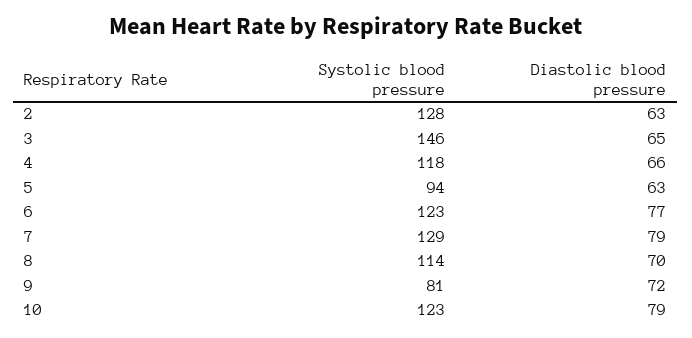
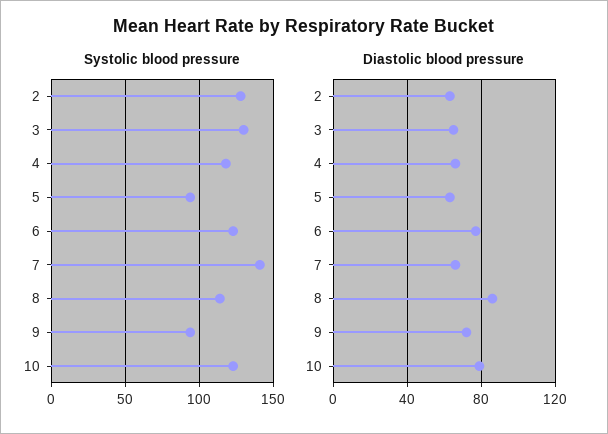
  {
    "Systolic blood pressure": {
      "2": 128,
-     "3": 146,
+     "3": 130,
      "4": 118,
      "5": 94,
      "6": 123,
-     "7": 129,
+     "7": 140,
      "8": 114,
-     "9": 81,
+     "9": 95,
      "10": 123
    },
    "Diastolic blood pressure": {
      "2": 63,
      "3": 65,
      "4": 66,
      "5": 63,
      "6": 77,
-     "7": 79,
+     "7": 65,
-     "8": 70,
+     "8": 85,
      "9": 72,
      "10": 79
    }
  }

